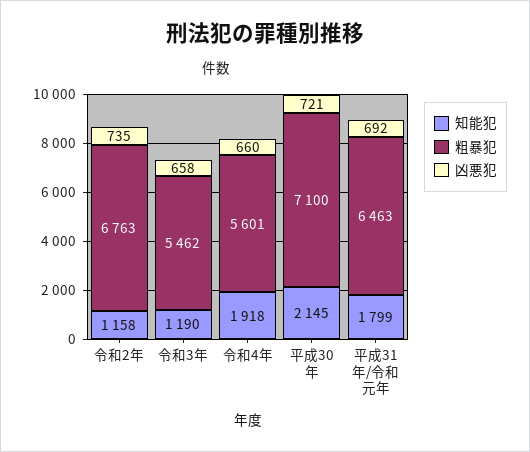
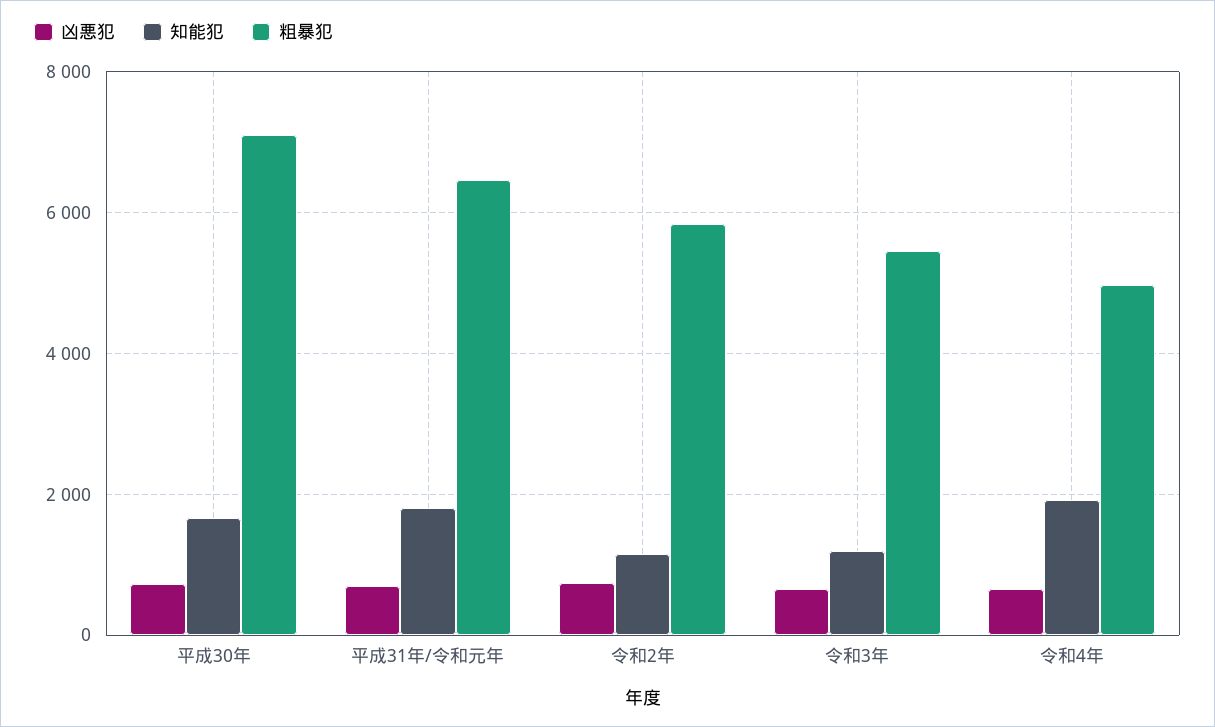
  {
    "知能犯": {
      "令和2年": 1158,
      "令和3年": 1190,
      "令和4年": 1918,
-     "平成30年": 2145,
+     "平成30年": 1600,
      "平成31年/令和元年": 1799
    },
    "粗暴犯": {
-     "令和2年": 6763,
+     "令和2年": 5800,
      "令和3年": 5462,
-     "令和4年": 5601,
+     "令和4年": 5000,
      "平成30年": 7100,
      "平成31年/令和元年": 6463
    },
    "凶悪犯": {
      "令和2年": 735,
      "令和3年": 658,
      "令和4年": 660,
      "平成30年": 721,
      "平成31年/令和元年": 692
    }
  }

